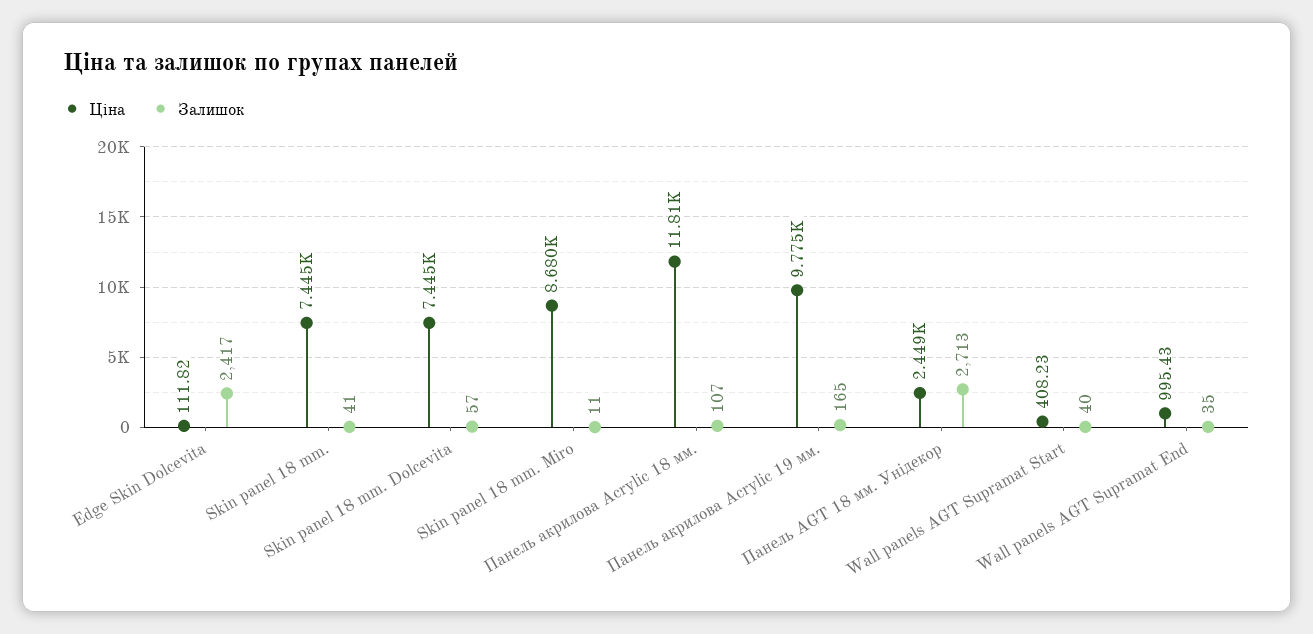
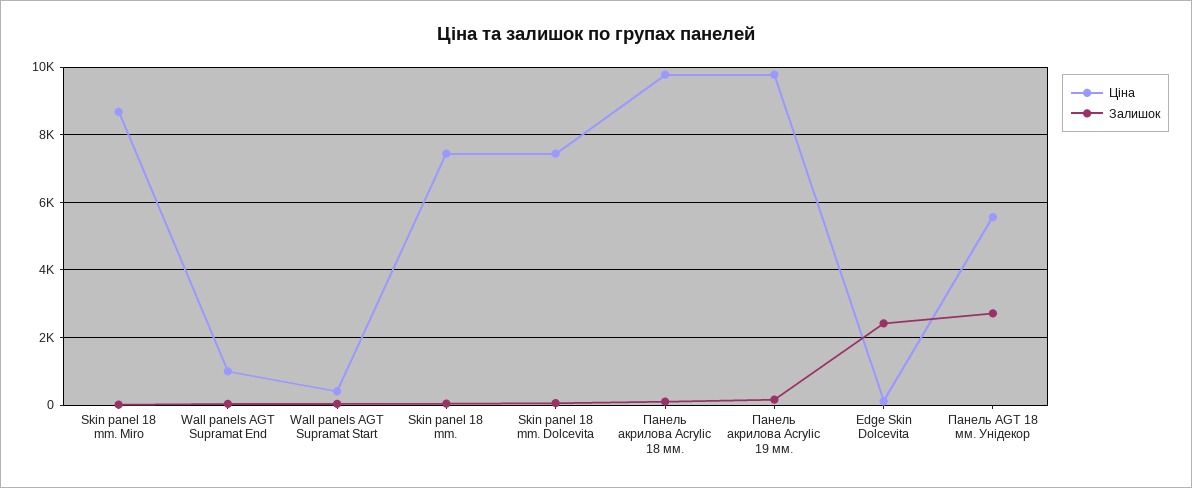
  {
    "Ціна": {
      "Edge Skin Dolcevita": 111.82,
      "Skin panel 18 mm.": 7445,
      "Skin panel 18 mm. Dolcevita": 7445,
      "Skin panel 18 mm. Miro": 8680,
-     "Панель акрилова Acrylic 18 мм.": 11810,
+     "Панель акрилова Acrylic 18 мм.": 9800,
      "Панель акрилова Acrylic 19 мм.": 9775,
-     "Панель AGT 18 мм. Унідекор": 2449,
+     "Панель AGT 18 мм. Унідекор": 5600,
      "Wall panels AGT Supramat Start": 408.23,
      "Wall panels AGT Supramat End": 995.43
    },
    "Залишок": {
      "Edge Skin Dolcevita": 2417,
      "Skin panel 18 mm.": 41,
      "Skin panel 18 mm. Dolcevita": 57,
      "Skin panel 18 mm. Miro": 11,
      "Панель акрилова Acrylic 18 мм.": 107,
      "Панель акрилова Acrylic 19 мм.": 165,
      "Панель AGT 18 мм. Унідекор": 2713,
      "Wall panels AGT Supramat Start": 40,
      "Wall panels AGT Supramat End": 35
    }
  }

